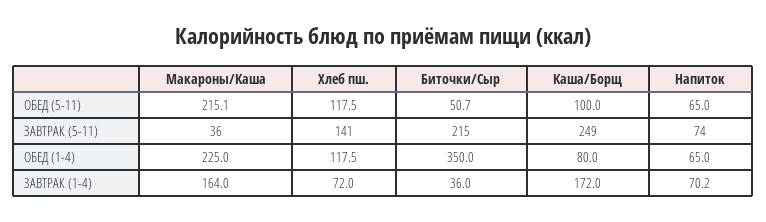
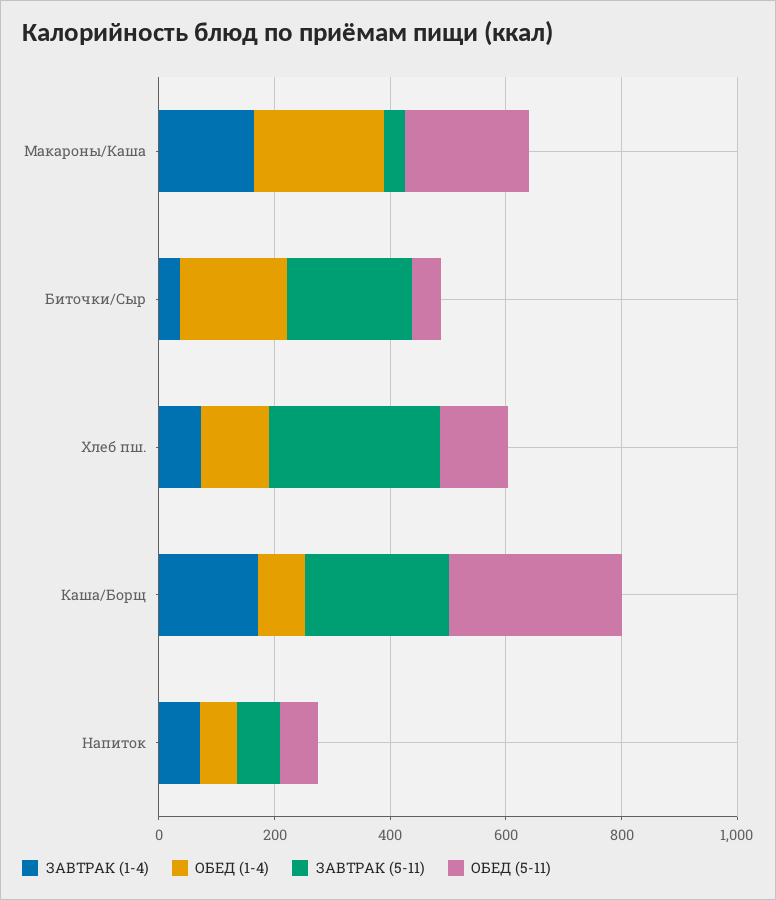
  {
    "ОБЕД (5-11)": {
      "Макароны/Каша": 215.1,
      "Хлеб пш.": 117.5,
      "Биточки/Сыр": 50.7,
-     "Каша/Борщ": 100,
+     "Каша/Борщ": 300,
      "Напиток": 65
    },
    "ЗАВТРАК (5-11)": {
      "Макароны/Каша": 36,
-     "Хлеб пш.": 141,
+     "Хлеб пш.": 300,
      "Биточки/Сыр": 215,
      "Каша/Борщ": 249,
      "Напиток": 74
    },
    "ОБЕД (1-4)": {
      "Макароны/Каша": 225,
      "Хлеб пш.": 117.5,
-     "Биточки/Сыр": 350,
+     "Биточки/Сыр": 200,
      "Каша/Борщ": 80,
      "Напиток": 65
    },
    "ЗАВТРАК (1-4)": {
      "Макароны/Каша": 164,
      "Хлеб пш.": 72,
      "Биточки/Сыр": 36,
      "Каша/Борщ": 172,
      "Напиток": 70.2
    }
  }

